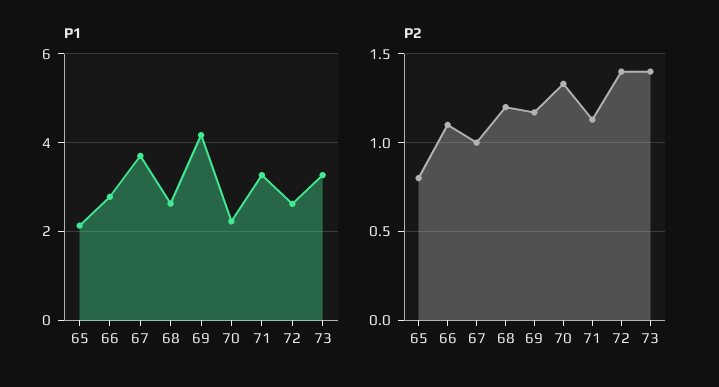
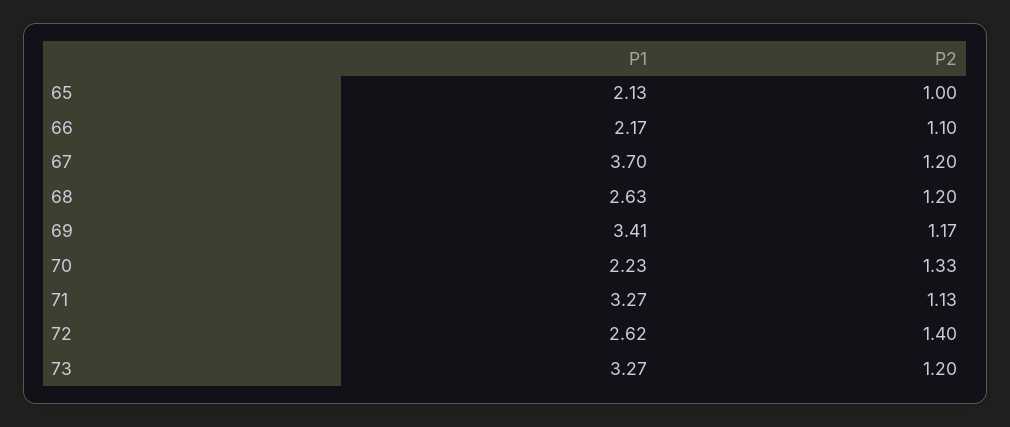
  {
    "P1": {
      "65": 2.13,
-     "66": 2.8,
+     "66": 2.17,
      "67": 3.7,
      "68": 2.63,
-     "69": 4.2,
+     "69": 3.41,
      "70": 2.23,
      "71": 3.27,
      "72": 2.62,
      "73": 3.27
    },
    "P2": {
-     "65": 0.8,
+     "65": 1,
      "66": 1.1,
-     "67": 1,
+     "67": 1.2,
      "68": 1.2,
      "69": 1.17,
      "70": 1.33,
      "71": 1.13,
      "72": 1.4,
-     "73": 1.4
+     "73": 1.2
    }
  }

